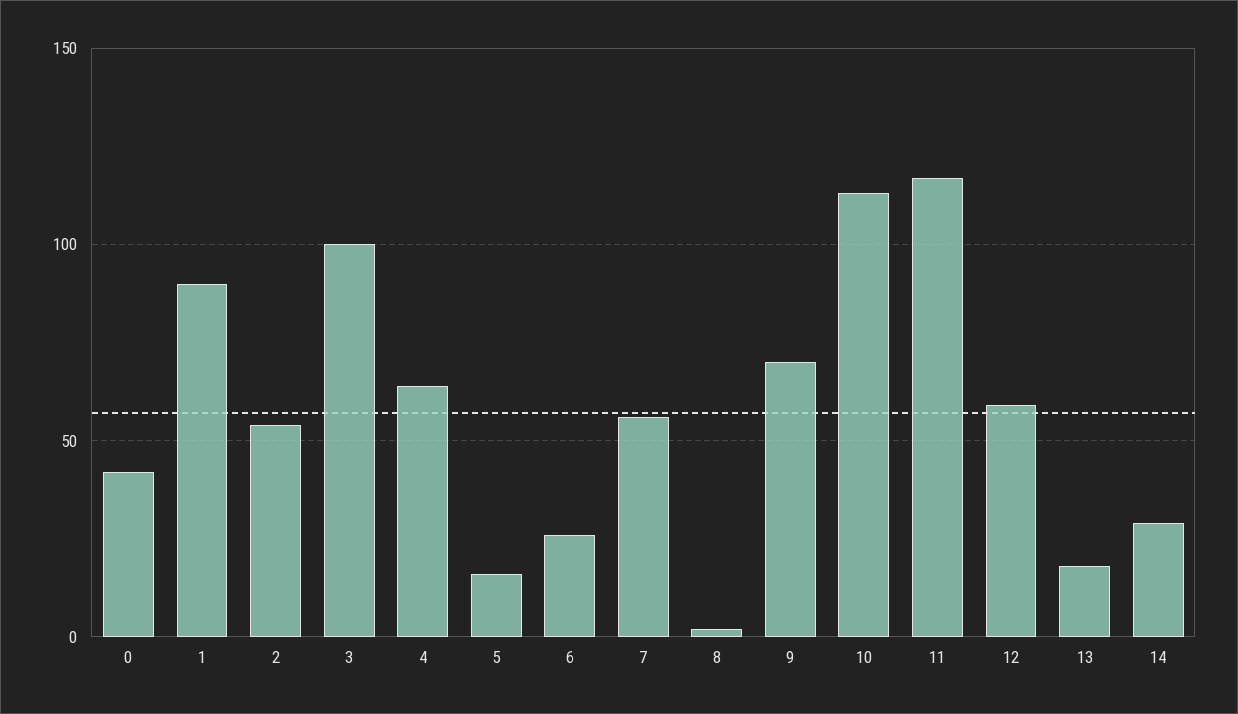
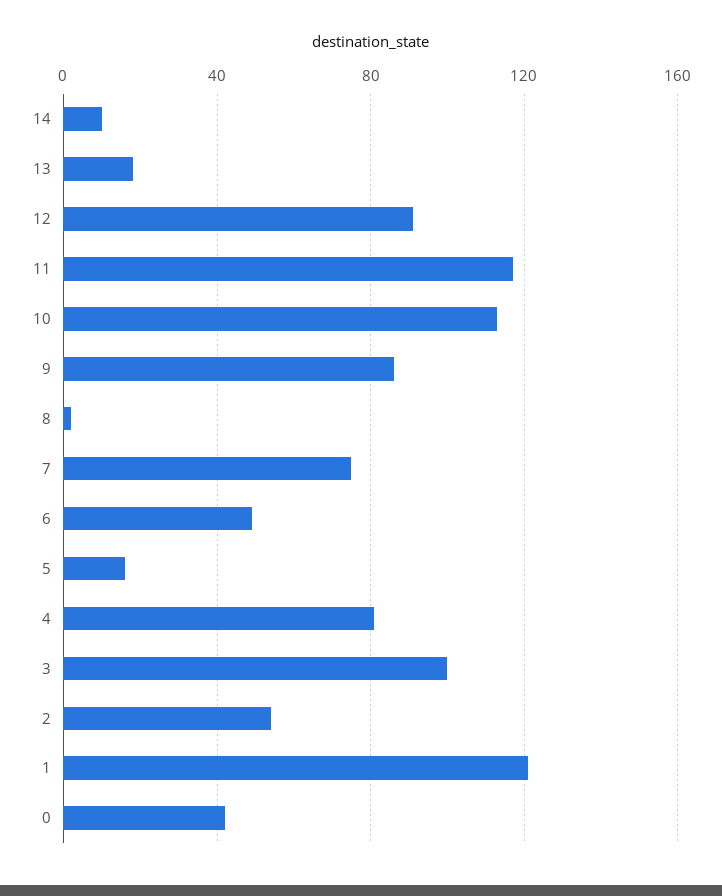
  {
    "0": 40,
-   "1": 90,
+   "1": 120,
    "2": 55,
    "3": 100,
-   "4": 65,
+   "4": 80,
    "5": 15,
-   "6": 25,
+   "6": 50,
-   "7": 55,
+   "7": 75,
    "8": 0,
-   "9": 70,
+   "9": 85,
    "10": 115,
    "11": 115,
-   "12": 60,
+   "12": 90,
    "13": 20,
-   "14": 30
+   "14": 10
  }

